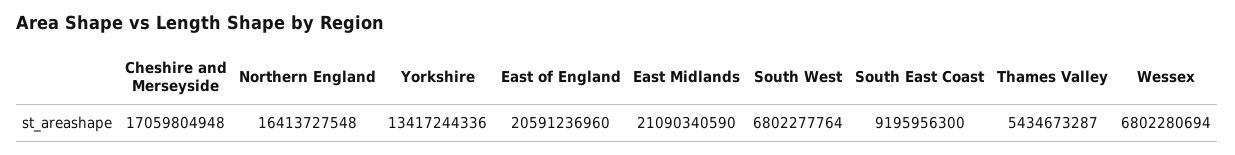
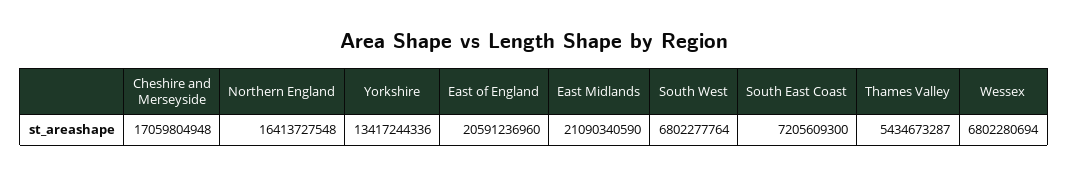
  {
    "Cheshire and Merseyside": 17059804948,
    "Northern England": 16413727548,
    "Yorkshire": 13417244336,
    "East of England": 20591236960,
    "East Midlands": 21090340590,
    "South West": 6802277764,
-   "South East Coast": 9195956300,
+   "South East Coast": 7205609300,
    "Thames Valley": 5434673287,
    "Wessex": 6802280694
  }

